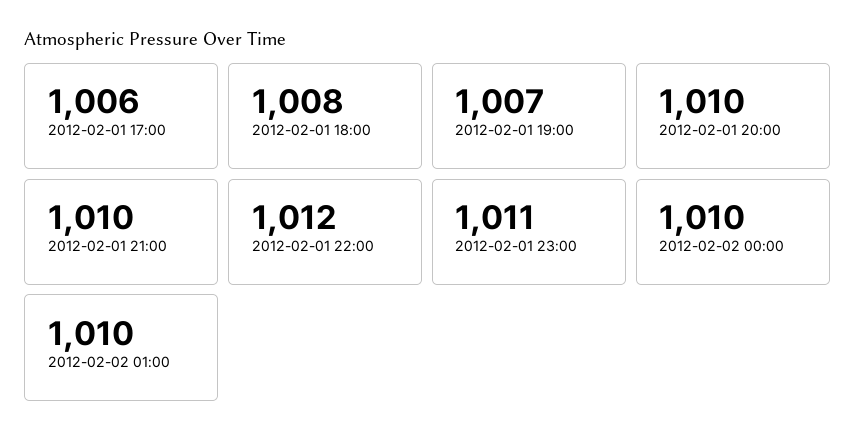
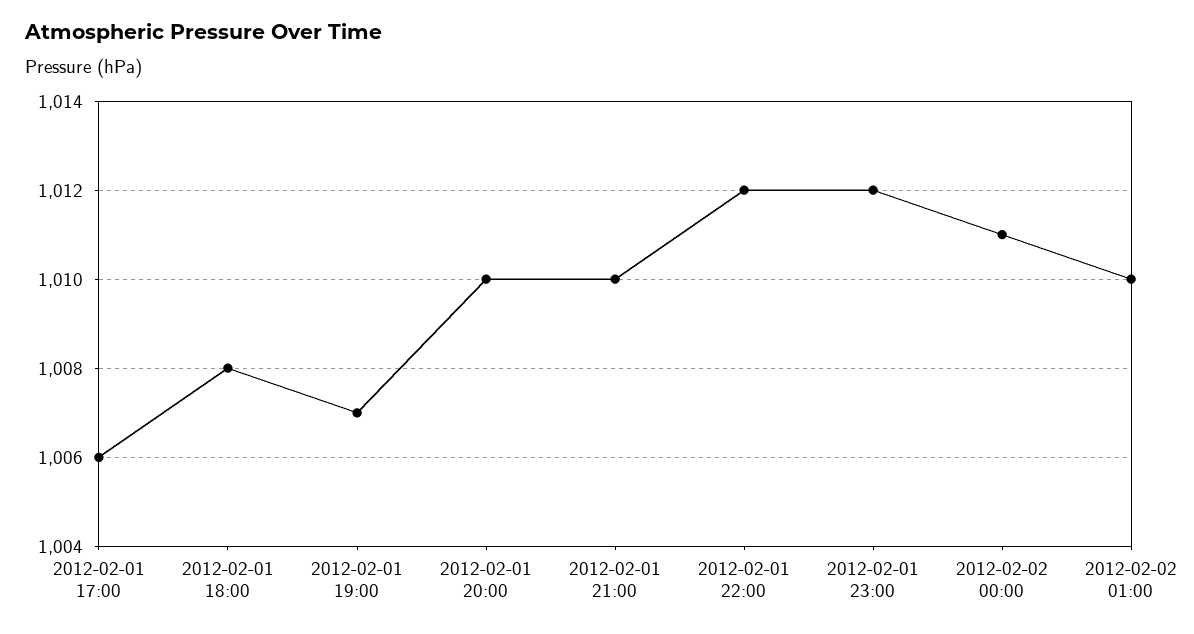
  {
    "2012-02-01 17:00": 1006,
    "2012-02-01 18:00": 1008,
    "2012-02-01 19:00": 1007,
    "2012-02-01 20:00": 1010,
    "2012-02-01 21:00": 1010,
    "2012-02-01 22:00": 1012,
-   "2012-02-01 23:00": 1011,
+   "2012-02-01 23:00": 1012,
-   "2012-02-02 00:00": 1010,
+   "2012-02-02 00:00": 1011,
    "2012-02-02 01:00": 1010
  }

